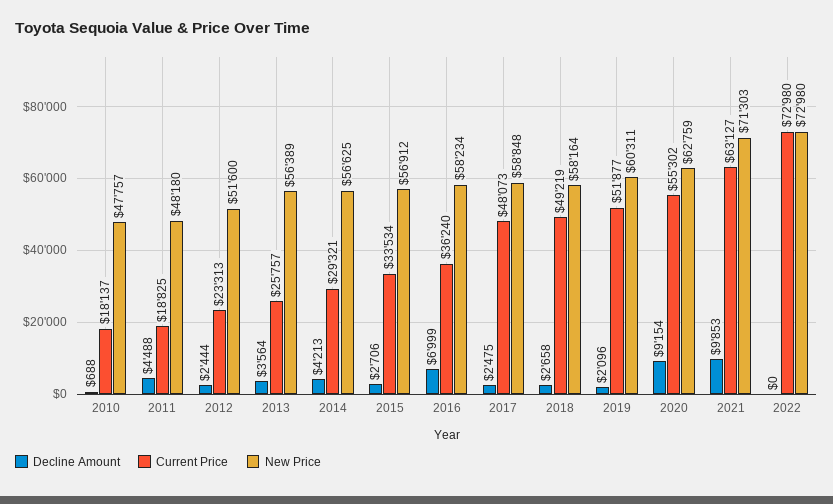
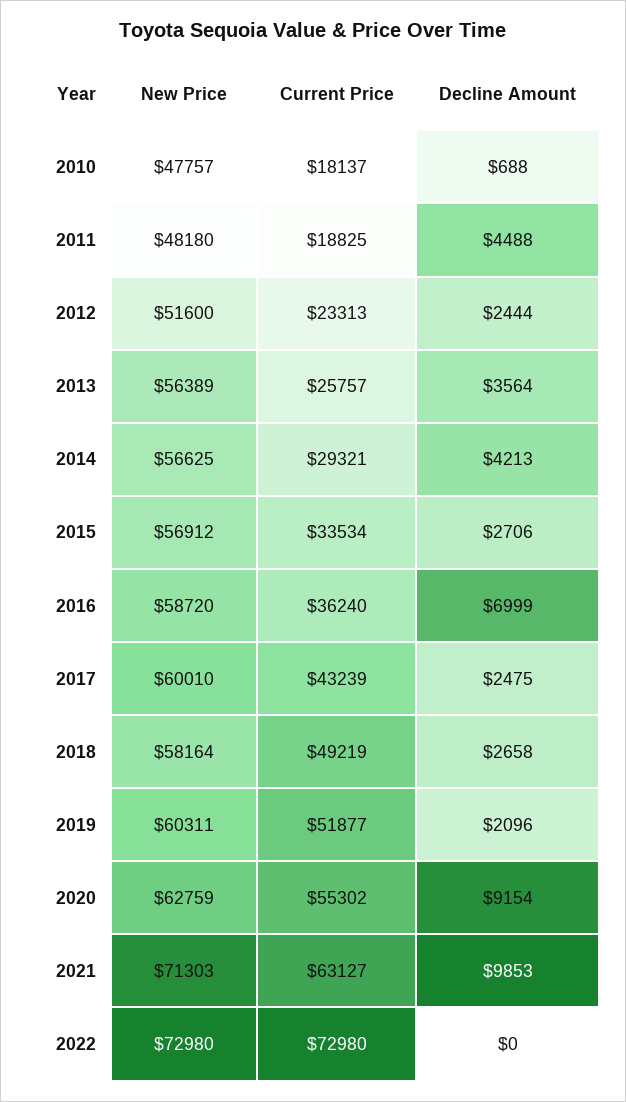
  {
    "Decline Amount": {
      "2010": 688,
      "2011": 4488,
      "2012": 2444,
      "2013": 3564,
      "2014": 4213,
      "2015": 2706,
      "2016": 6999,
      "2017": 2475,
      "2018": 2658,
      "2019": 2096,
      "2020": 9154,
      "2021": 9853,
      "2022": 0
    },
    "Current Price": {
      "2010": 18137,
      "2011": 18825,
      "2012": 23313,
      "2013": 25757,
      "2014": 29321,
      "2015": 33534,
      "2016": 36240,
-     "2017": 48073,
+     "2017": 43239,
      "2018": 49219,
      "2019": 51877,
      "2020": 55302,
      "2021": 63127,
      "2022": 72980
    },
    "New Price": {
      "2010": 47757,
      "2011": 48180,
      "2012": 51600,
      "2013": 56389,
      "2014": 56625,
      "2015": 56912,
-     "2016": 58234,
+     "2016": 58720,
-     "2017": 58848,
+     "2017": 60010,
      "2018": 58164,
      "2019": 60311,
      "2020": 62759,
      "2021": 71303,
      "2022": 72980
    }
  }

